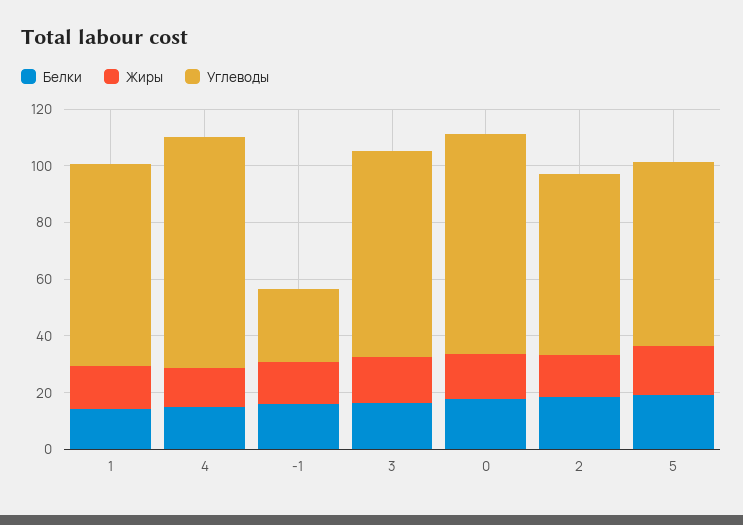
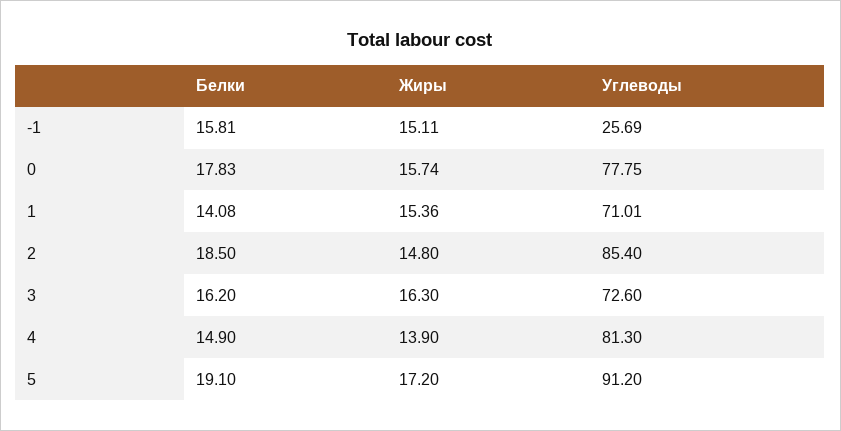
  {
    "Белки": {
      "1": 14.08,
      "4": 14.9,
      "-1": 15.81,
      "3": 16.2,
      "0": 17.83,
      "2": 18.5,
      "5": 19.1
    },
    "Жиры": {
      "1": 15.36,
      "4": 13.9,
      "-1": 15.11,
      "3": 16.3,
      "0": 15.74,
      "2": 14.8,
      "5": 17.2
    },
    "Углеводы": {
      "1": 71.01,
      "4": 81.3,
      "-1": 25.69,
      "3": 72.6,
      "0": 77.75,
-     "2": 65,
+     "2": 85.4,
-     "5": 65
+     "5": 91.2
    }
  }

